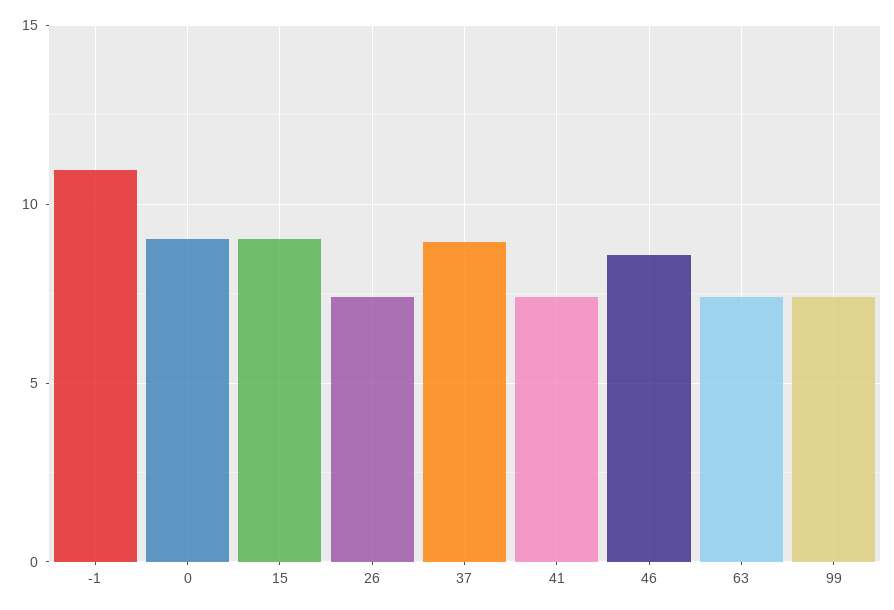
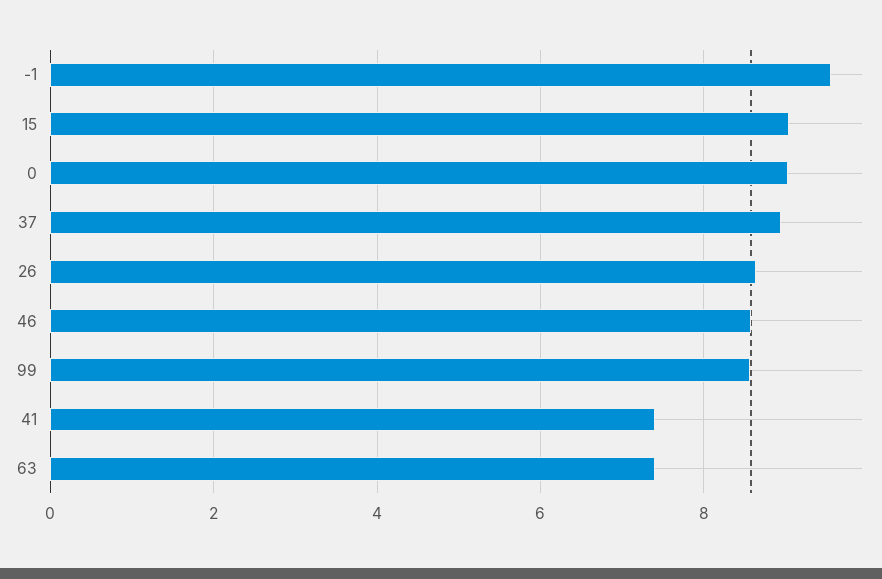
  {
-   "-1": 11,
+   "-1": 9.6,
    "0": 9,
    "15": 9,
-   "26": 7.5,
+   "26": 8.6,
    "37": 9,
    "41": 7.4,
    "46": 8.6,
    "63": 7.4,
-   "99": 7.5
+   "99": 8.6
  }

